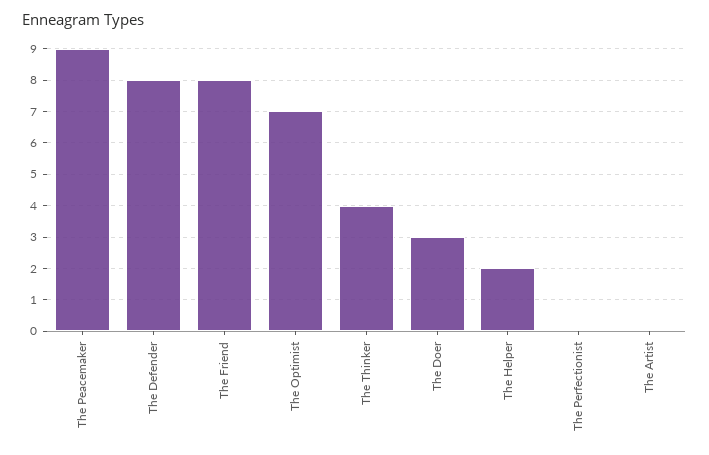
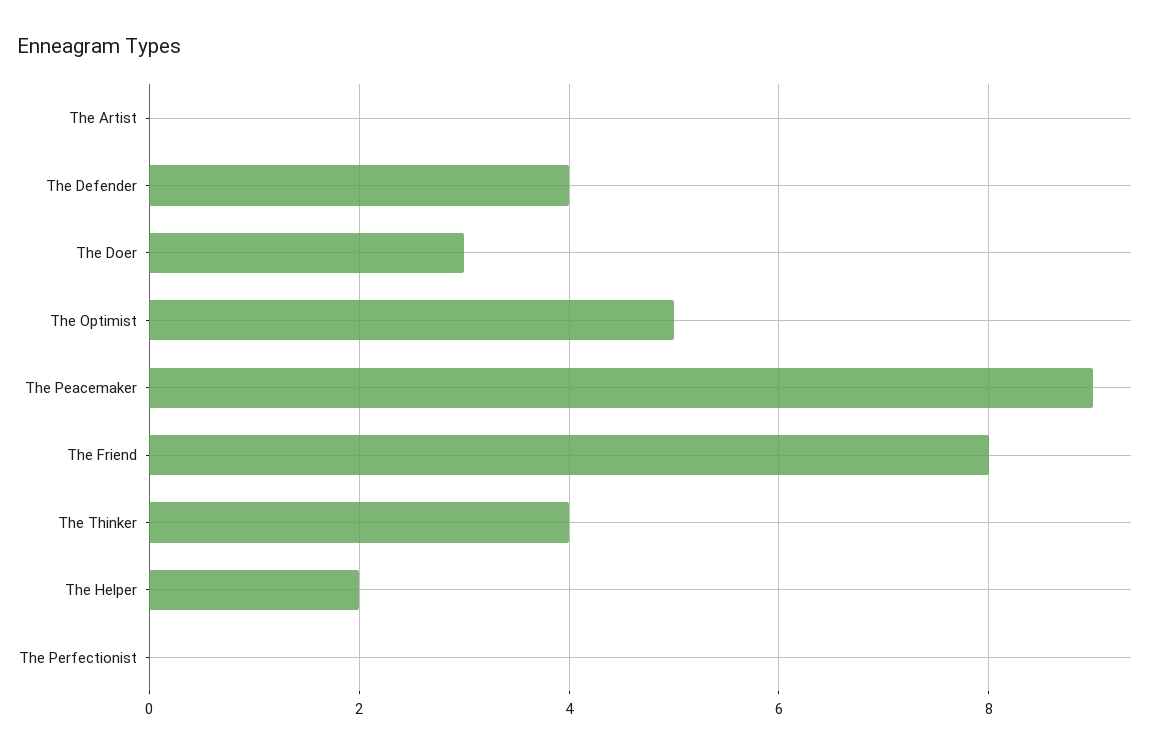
  {
    "The Peacemaker": 9,
-   "The Defender": 8,
+   "The Defender": 4,
    "The Friend": 8,
-   "The Optimist": 7,
+   "The Optimist": 5,
    "The Thinker": 4,
    "The Doer": 3,
    "The Helper": 2,
    "The Perfectionist": 0,
    "The Artist": 0
  }

